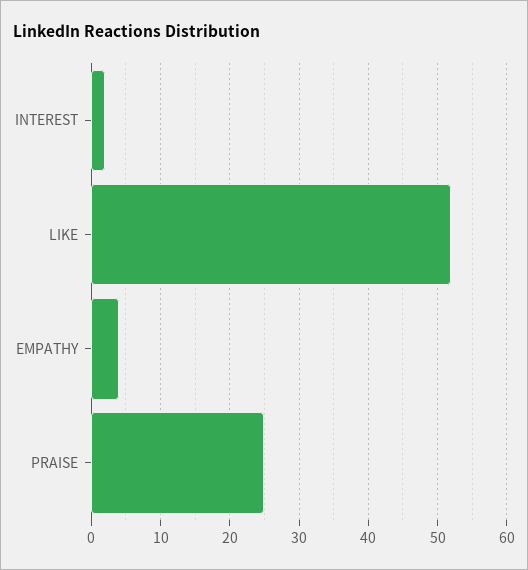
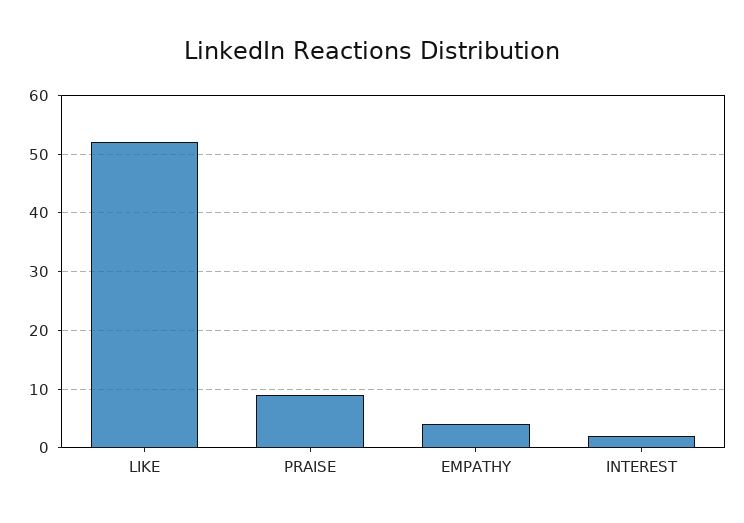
  {
    "INTEREST": 2,
    "LIKE": 52,
    "EMPATHY": 4,
-   "PRAISE": 25
+   "PRAISE": 10
  }

